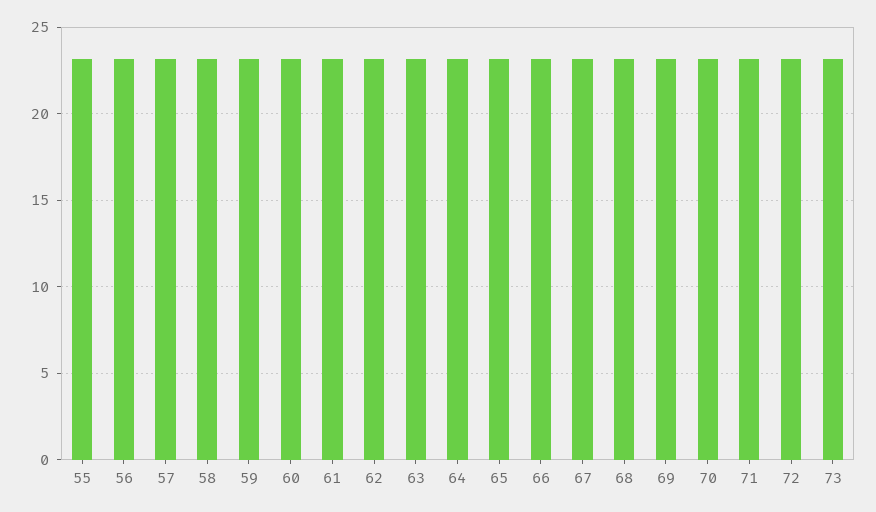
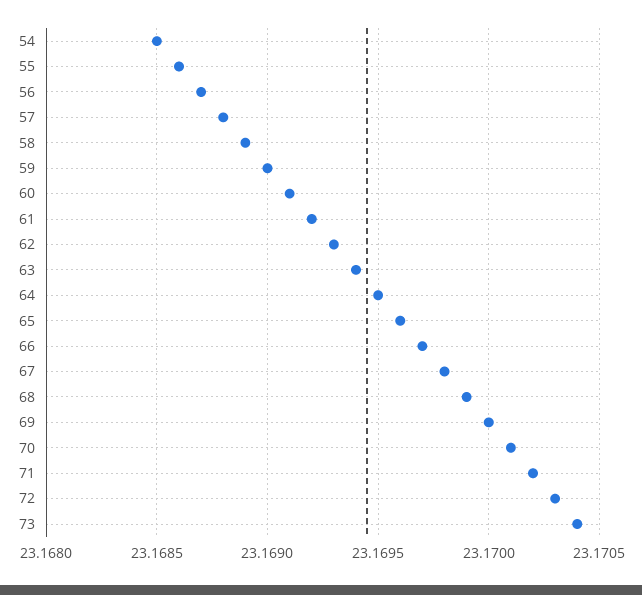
  {
    "55": 23.1686,
    "56": 23.1687,
    "57": 23.1688,
    "58": 23.1689,
    "59": 23.169,
    "60": 23.1691,
    "61": 23.1692,
    "62": 23.1693,
    "63": 23.1694,
    "64": 23.1695,
    "65": 23.1696,
    "66": 23.1697,
    "67": 23.1698,
    "68": 23.1699,
    "69": 23.17,
    "70": 23.1701,
    "71": 23.1702,
    "72": 23.1703,
-   "73": 23.1704
+   "73": 23.1704,
+   "54": 23.1685
  }

